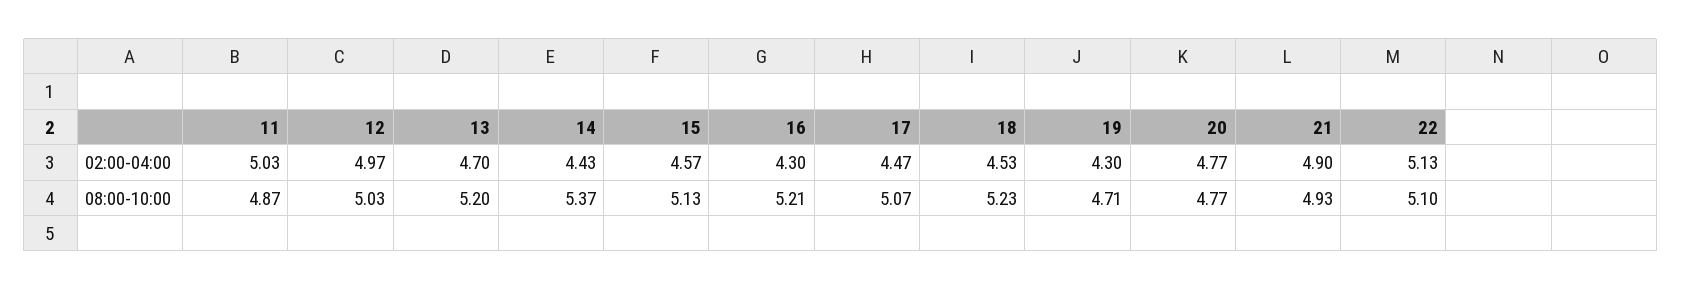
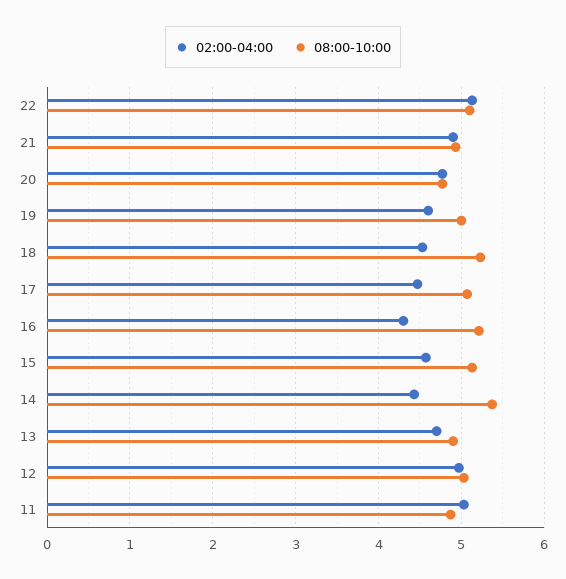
  {
    "02:00-04:00": {
      "11": 5.03,
      "12": 4.97,
      "13": 4.7,
      "14": 4.43,
      "15": 4.57,
      "16": 4.3,
      "17": 4.47,
      "18": 4.53,
-     "19": 4.3,
+     "19": 4.6,
      "20": 4.77,
      "21": 4.9,
      "22": 5.13
    },
    "08:00-10:00": {
      "11": 4.87,
      "12": 5.03,
-     "13": 5.2,
+     "13": 4.9,
      "14": 5.37,
      "15": 5.13,
      "16": 5.21,
      "17": 5.07,
      "18": 5.23,
-     "19": 4.71,
+     "19": 5,
      "20": 4.77,
      "21": 4.93,
      "22": 5.1
    }
  }

